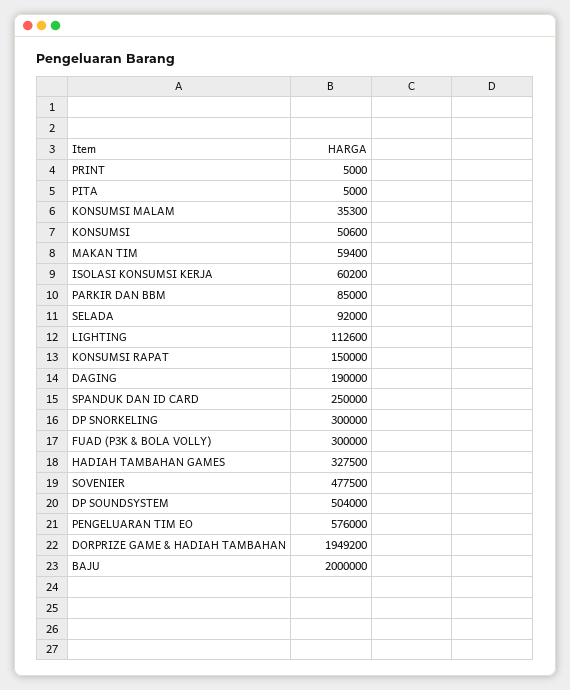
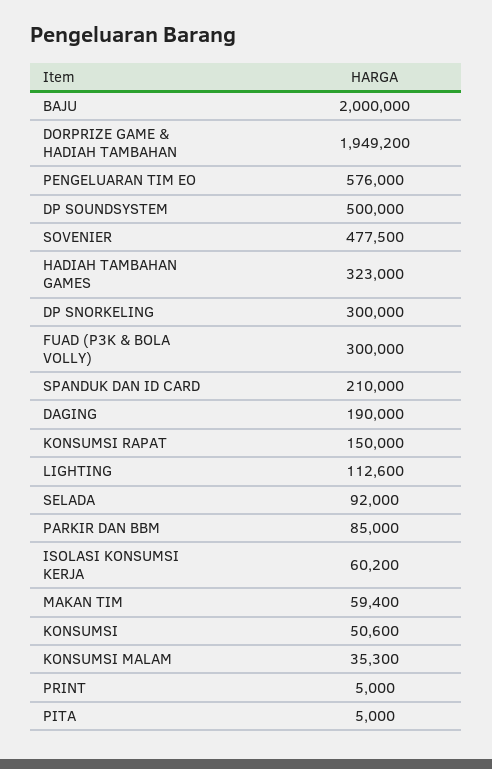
  {
    "PRINT": 5000,
    "PITA": 5000,
    "KONSUMSI MALAM": 35300,
    "KONSUMSI": 50600,
    "MAKAN TIM": 59400,
    "ISOLASI KONSUMSI KERJA": 60200,
    "PARKIR DAN BBM": 85000,
    "SELADA": 92000,
    "LIGHTING": 112600,
    "KONSUMSI RAPAT": 150000,
    "DAGING": 190000,
-   "SPANDUK DAN ID CARD": 250000,
+   "SPANDUK DAN ID CARD": 210000,
    "DP SNORKELING": 300000,
    "FUAD (P3K & BOLA VOLLY)": 300000,
-   "HADIAH TAMBAHAN GAMES": 327500,
+   "HADIAH TAMBAHAN GAMES": 323000,
    "SOVENIER": 477500,
-   "DP SOUNDSYSTEM": 504000,
+   "DP SOUNDSYSTEM": 500000,
    "PENGELUARAN TIM EO": 576000,
    "DORPRIZE GAME & HADIAH TAMBAHAN": 1949200,
    "BAJU": 2000000
  }

